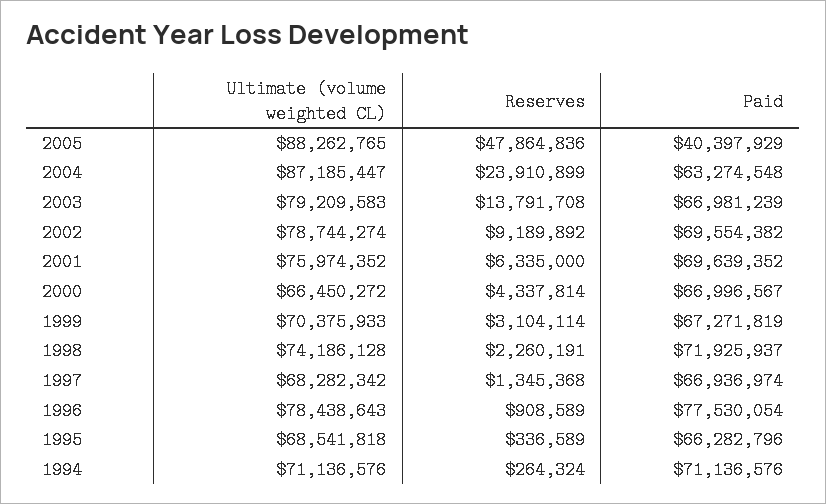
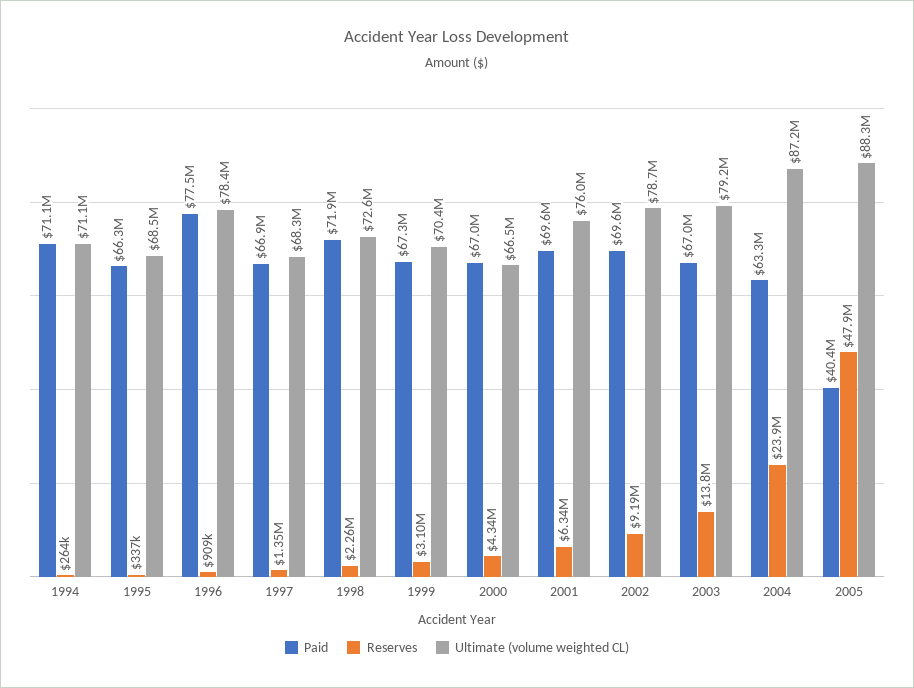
  {
    "Ultimate (volume weighted CL)": {
      "2005": 88262765,
      "2004": 87185447,
      "2003": 79209583,
      "2002": 78744274,
      "2001": 75974352,
      "2000": 66450272,
      "1999": 70375933,
-     "1998": 74186128,
+     "1998": 72600000,
      "1997": 68282342,
      "1996": 78438643,
      "1995": 68541818,
      "1994": 71136576
    },
    "Reserves": {
      "2005": 47864836,
      "2004": 23910899,
      "2003": 13791708,
      "2002": 9189892,
      "2001": 6335000,
      "2000": 4337814,
      "1999": 3104114,
      "1998": 2260191,
      "1997": 1345368,
      "1996": 908589,
      "1995": 336589,
      "1994": 264324
    },
    "Paid": {
      "2005": 40397929,
      "2004": 63274548,
      "2003": 66981239,
      "2002": 69554382,
      "2001": 69639352,
      "2000": 66996567,
      "1999": 67271819,
      "1998": 71925937,
      "1997": 66936974,
      "1996": 77530054,
      "1995": 66282796,
      "1994": 71136576
    }
  }

